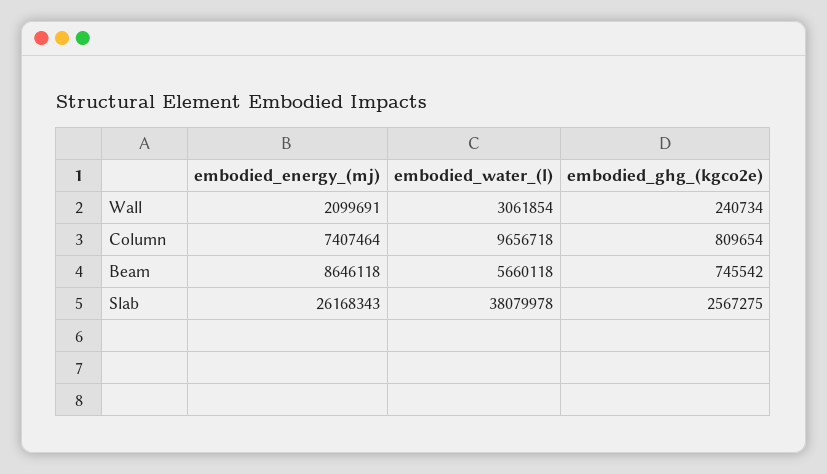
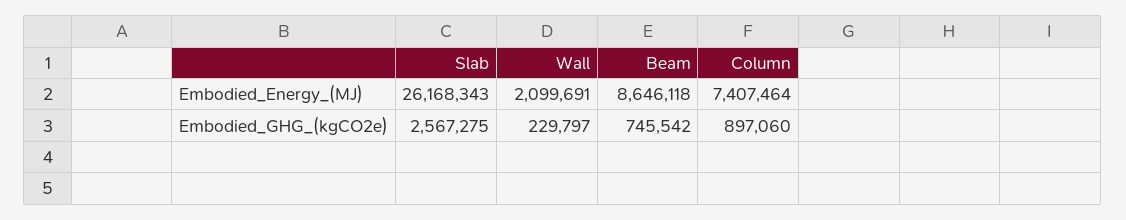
  {
    "embodied_energy_(mj)": {
      "Wall": 2099691,
      "Column": 7407464,
      "Beam": 8646118,
      "Slab": 26168343
    },
-   "embodied_water_(l)": {
-     "Wall": 3061854,
-     "Column": 9656718,
-     "Beam": 5660118,
-     "Slab": 38079978
-   },
    "embodied_ghg_(kgco2e)": {
-     "Wall": 240734,
+     "Wall": 229797,
-     "Column": 809654,
+     "Column": 897060,
      "Beam": 745542,
      "Slab": 2567275
    }
  }

